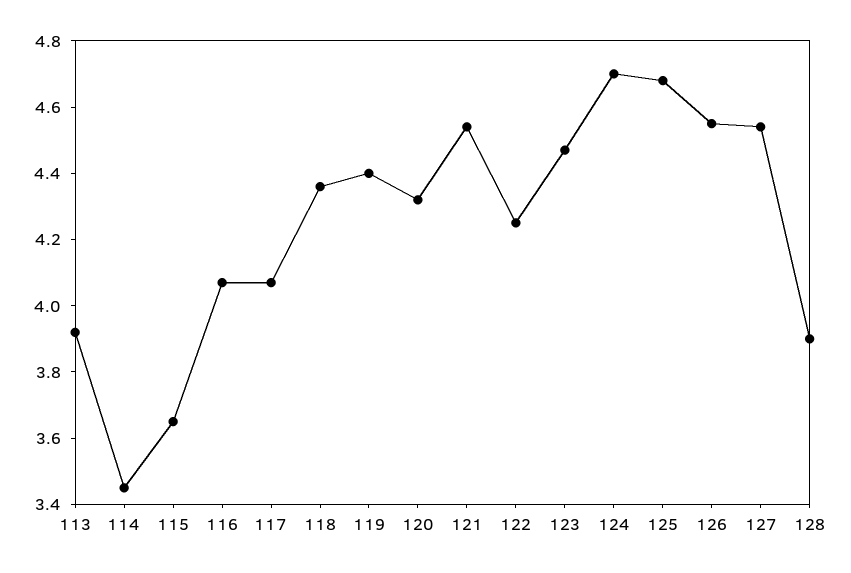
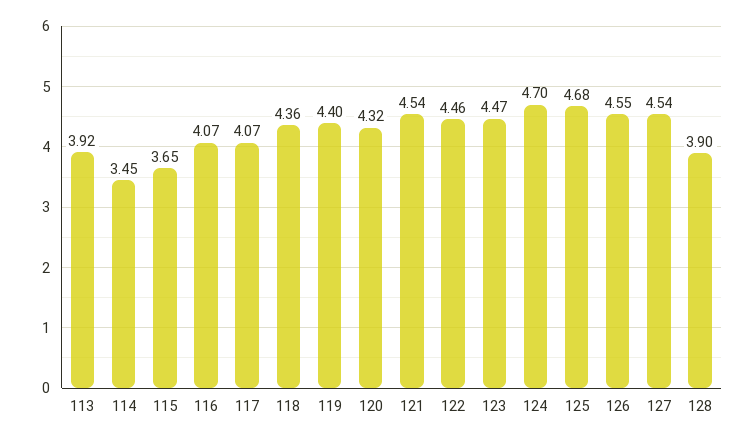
  {
    "113": 3.92,
    "114": 3.45,
    "115": 3.65,
    "116": 4.07,
    "117": 4.07,
    "118": 4.36,
    "119": 4.4,
    "120": 4.32,
    "121": 4.54,
-   "122": 4.25,
+   "122": 4.46,
    "123": 4.47,
    "124": 4.7,
    "125": 4.68,
    "126": 4.55,
    "127": 4.54,
    "128": 3.9
  }

